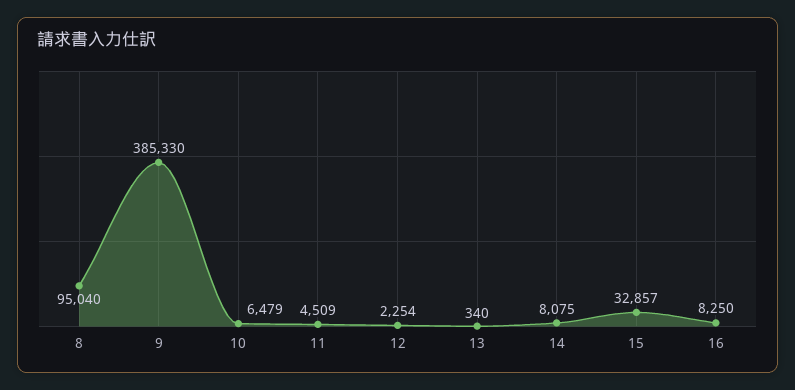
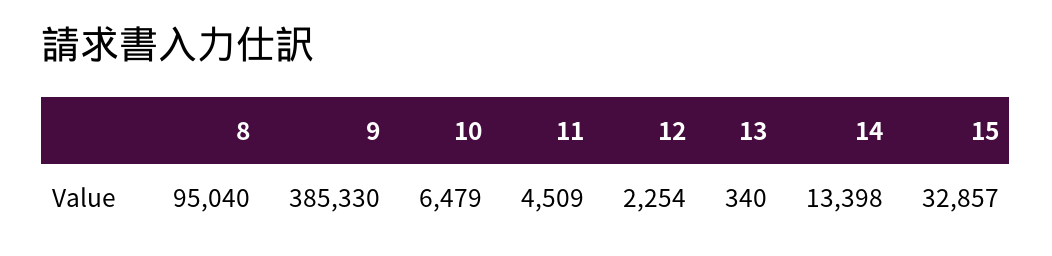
  {
    "8": 95040,
    "9": 385330,
    "10": 6479,
    "11": 4509,
    "12": 2254,
    "13": 340,
-   "14": 8075,
+   "14": 13398,
-   "15": 32857,
+   "15": 32857
-   "16": 8250
  }

